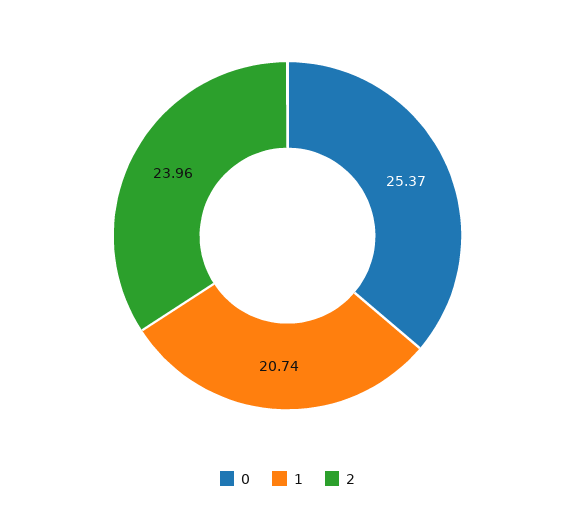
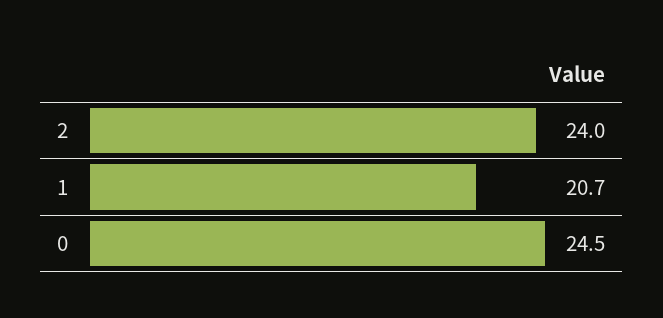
  {
-   "0": 25.37,
+   "0": 24.5,
    "1": 20.74,
    "2": 23.96
  }

